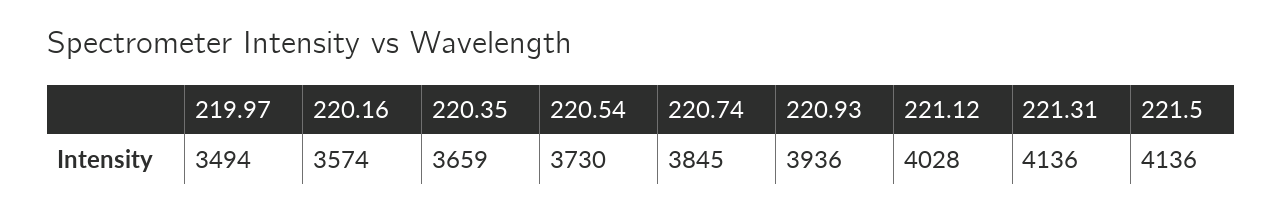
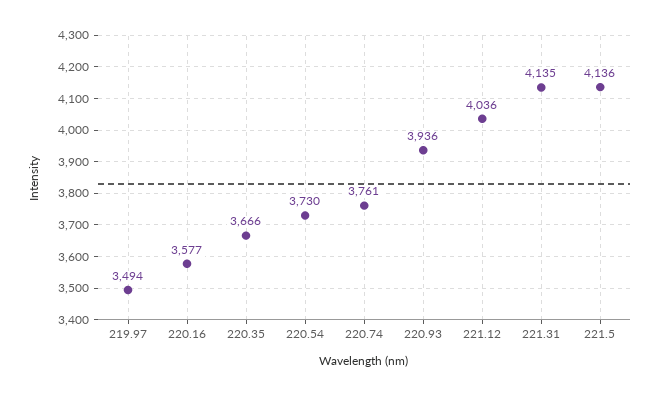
  {
    "219.97": 3494,
-   "220.16": 3574,
+   "220.16": 3577,
-   "220.35": 3659,
+   "220.35": 3666,
    "220.54": 3730,
-   "220.74": 3845,
+   "220.74": 3761,
    "220.93": 3936,
-   "221.12": 4028,
+   "221.12": 4036,
-   "221.31": 4136,
+   "221.31": 4135,
    "221.5": 4136
  }

